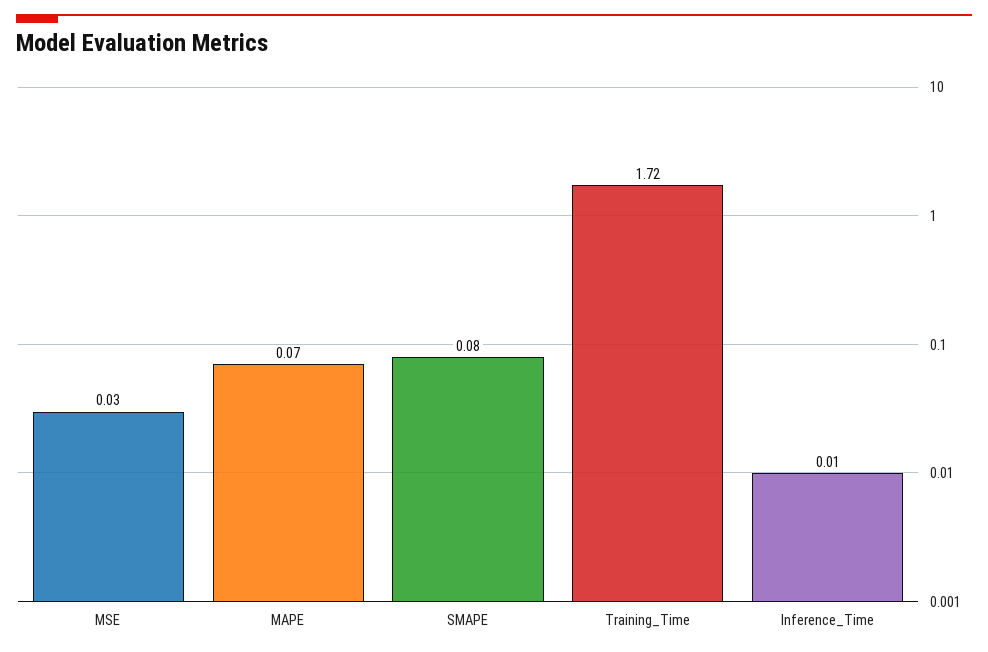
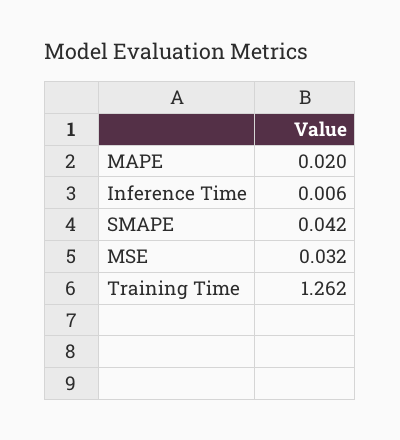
  {
    "MSE": 0.032,
-   "MAPE": 0.07,
+   "MAPE": 0.02,
-   "SMAPE": 0.08,
+   "SMAPE": 0.042,
-   "Training_Time": 1.72,
+   "Training_Time": 1.262,
    "Inference_Time": 0.006
  }

